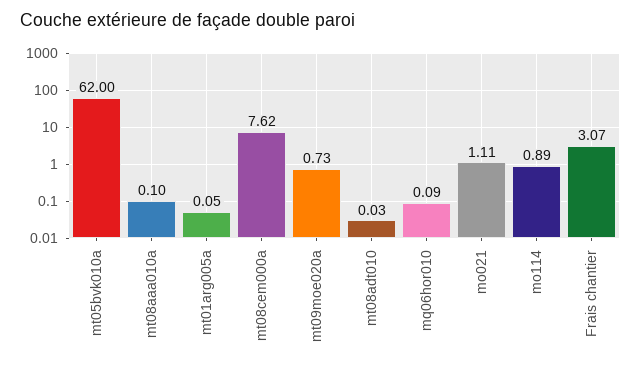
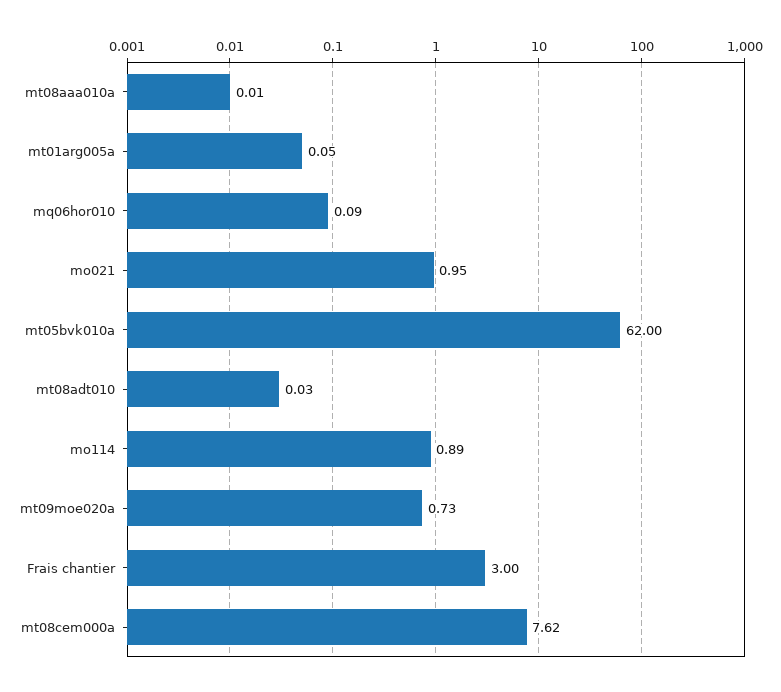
  {
    "mt05bvk010a": 62,
-   "mt08aaa010a": 0.1,
+   "mt08aaa010a": 0.01,
    "mt01arg005a": 0.05,
    "mt08cem000a": 7.62,
    "mt09moe020a": 0.73,
    "mt08adt010": 0.03,
    "mq06hor010": 0.09,
-   "mo021": 1.11,
+   "mo021": 0.95,
    "mo114": 0.89,
-   "Frais chantier": 3.07
+   "Frais chantier": 3
  }

